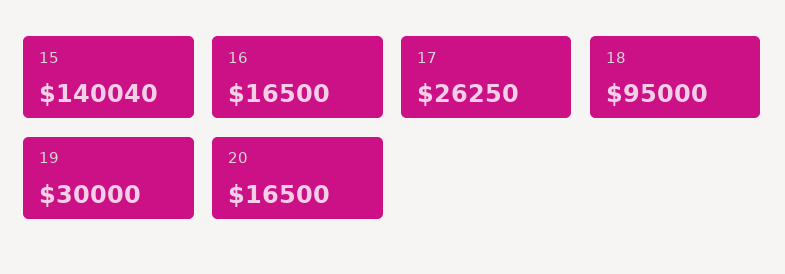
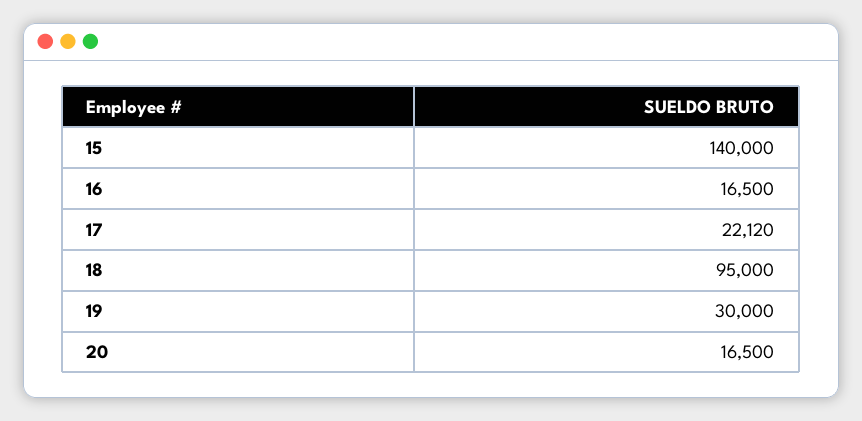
  {
-   "15": 140040,
+   "15": 140000,
    "16": 16500,
-   "17": 26250,
+   "17": 22120,
    "18": 95000,
    "19": 30000,
    "20": 16500
  }

